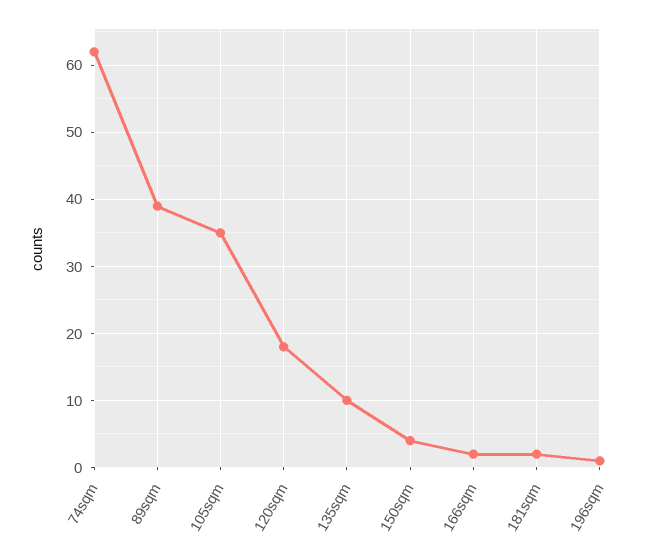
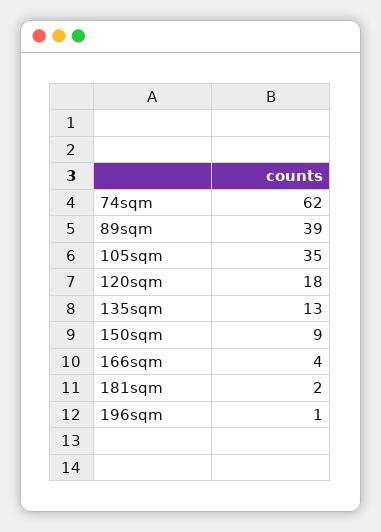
  {
    "74sqm": 62,
    "89sqm": 39,
    "105sqm": 35,
    "120sqm": 18,
-   "135sqm": 10,
+   "135sqm": 13,
-   "150sqm": 4,
+   "150sqm": 9,
-   "166sqm": 2,
+   "166sqm": 4,
    "181sqm": 2,
    "196sqm": 1
  }

